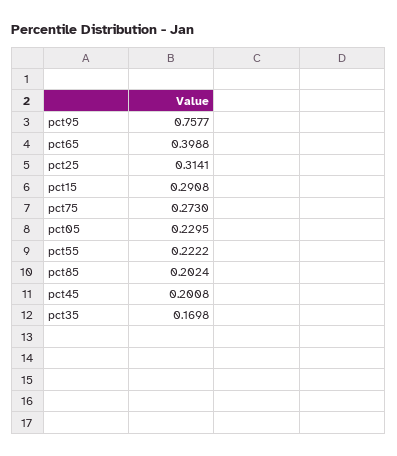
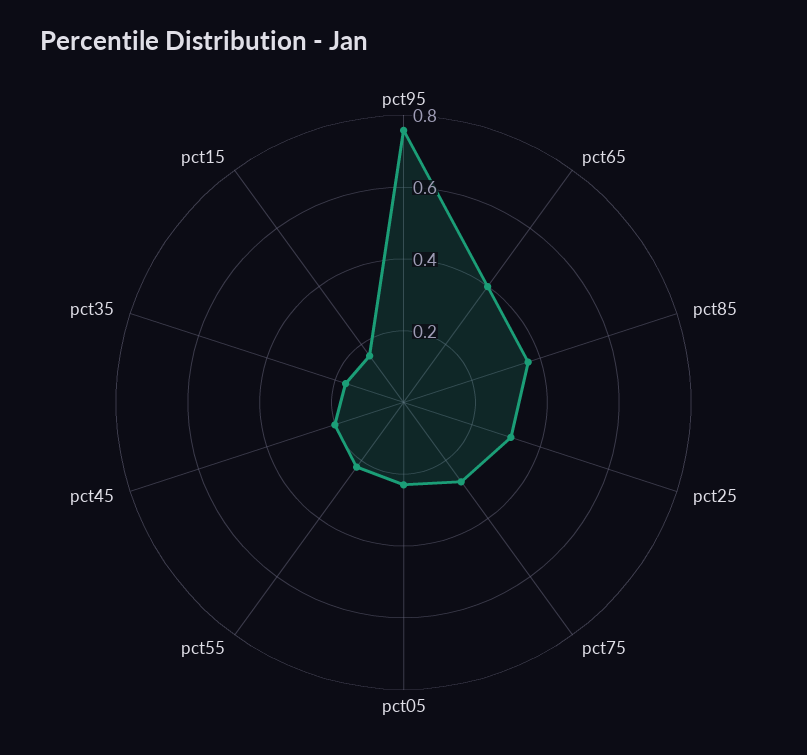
  {
    "pct95": 0.7577,
    "pct65": 0.3988,
    "pct25": 0.3141,
-   "pct15": 0.2908,
+   "pct15": 0.15,
    "pct75": 0.273,
    "pct05": 0.2295,
    "pct55": 0.2222,
-   "pct85": 0.2024,
+   "pct85": 0.35,
    "pct45": 0.2008,
    "pct35": 0.1698
  }

